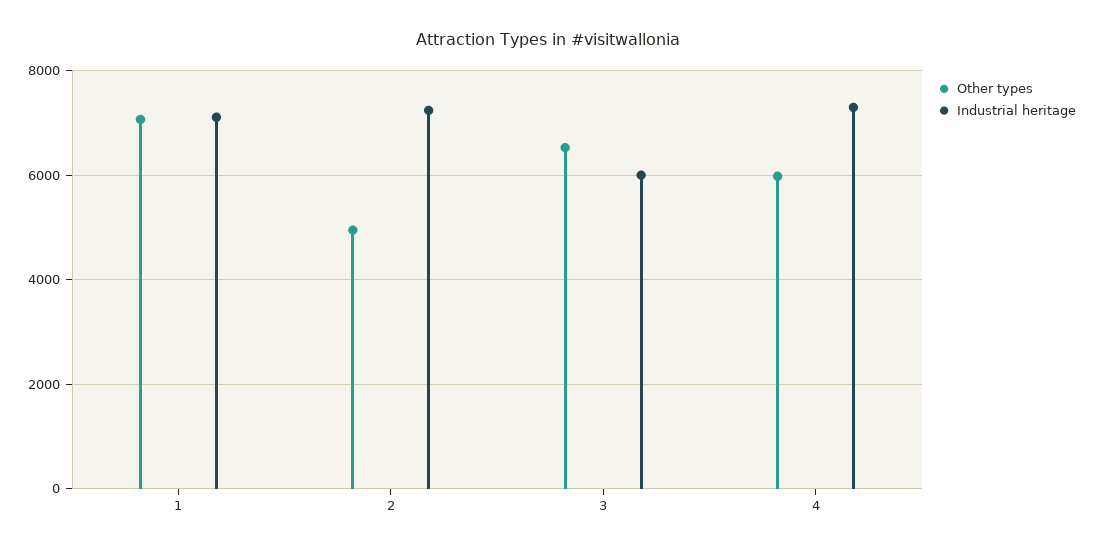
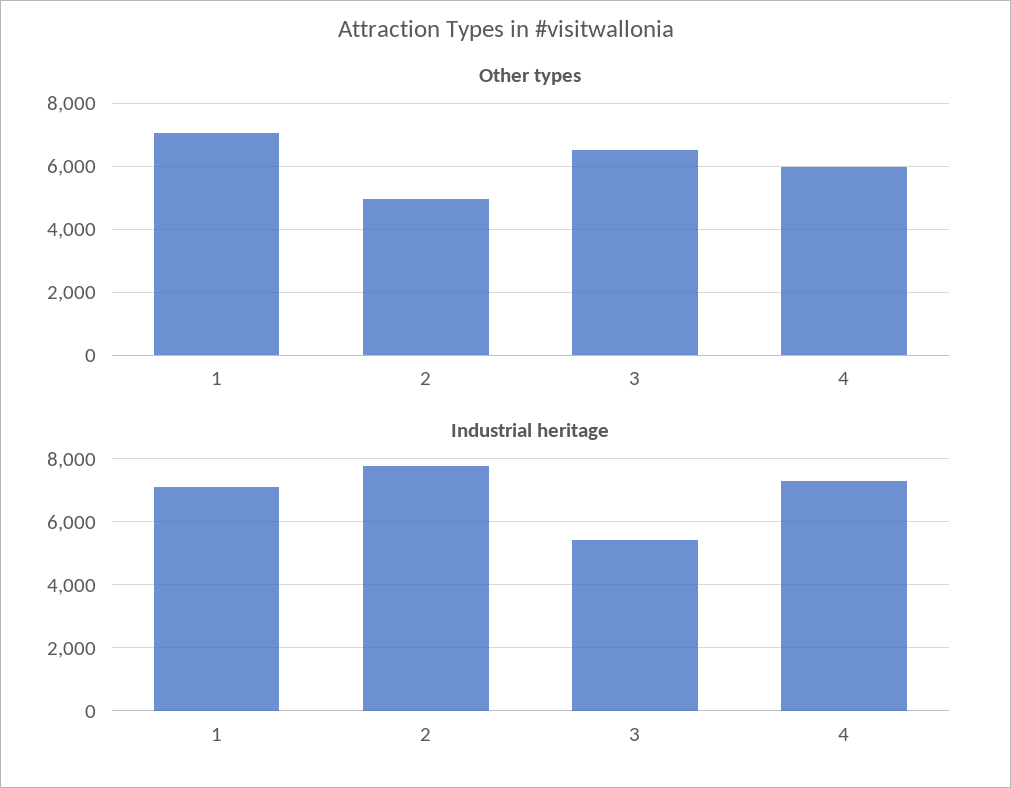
  {
    "Other types": {
      "1": 7000,
      "2": 5000,
      "3": 6600,
      "4": 6000
    },
    "Industrial heritage": {
      "1": 7200,
-     "2": 7200,
+     "2": 7800,
-     "3": 6000,
+     "3": 5400,
      "4": 7400
    }
  }

